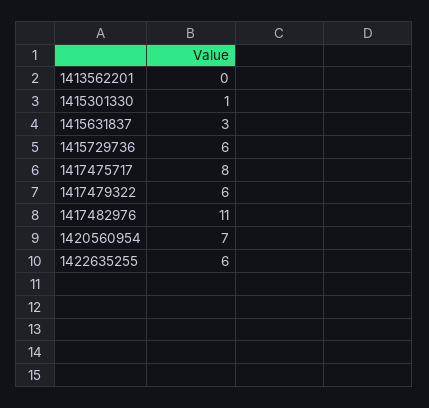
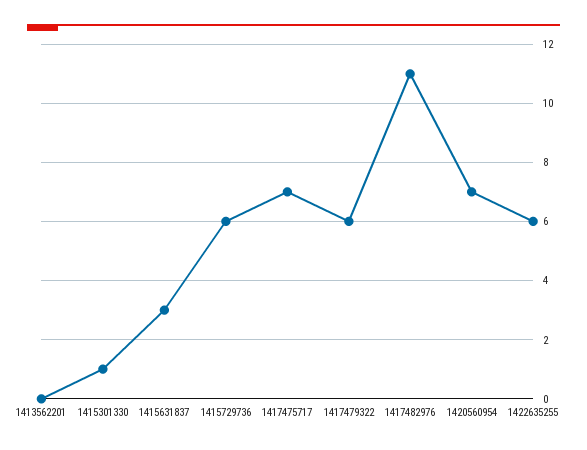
  {
    "1413562201": 0,
    "1415301330": 1,
    "1415631837": 3,
    "1415729736": 6,
-   "1417475717": 8,
+   "1417475717": 7,
    "1417479322": 6,
    "1417482976": 11,
    "1420560954": 7,
    "1422635255": 6
  }

